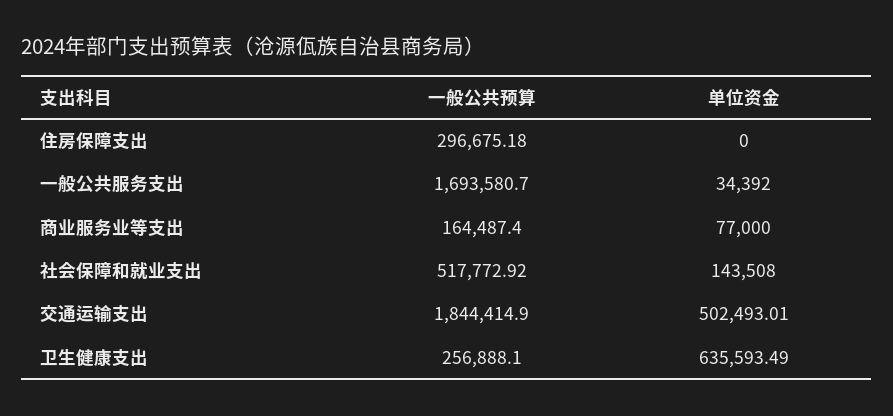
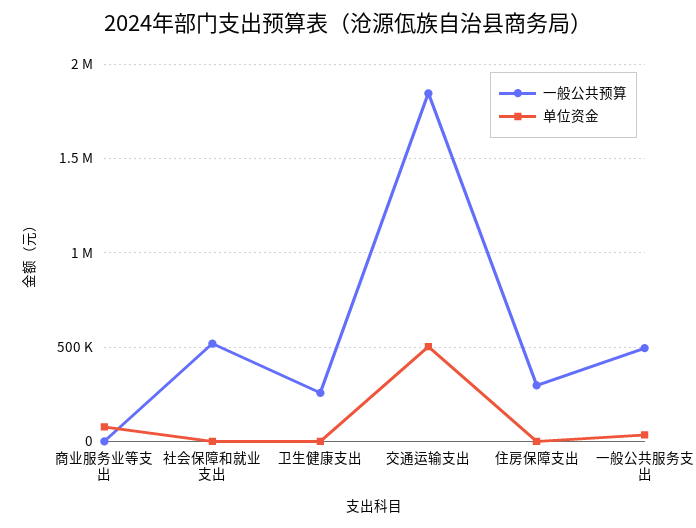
  {
    "一般公共预算": {
      "住房保障支出": 296675.18,
-     "一般公共服务支出": 1693580.7,
+     "一般公共服务支出": 500000,
-     "商业服务业等支出": 164487.4,
+     "商业服务业等支出": 0,
      "社会保障和就业支出": 517772.92,
      "交通运输支出": 1844414.9,
      "卫生健康支出": 256888.1
    },
    "单位资金": {
      "住房保障支出": 0,
      "一般公共服务支出": 34392,
      "商业服务业等支出": 77000,
-     "社会保障和就业支出": 143508,
+     "社会保障和就业支出": 0,
      "交通运输支出": 502493.01,
-     "卫生健康支出": 635593.49
+     "卫生健康支出": 0
    }
  }

